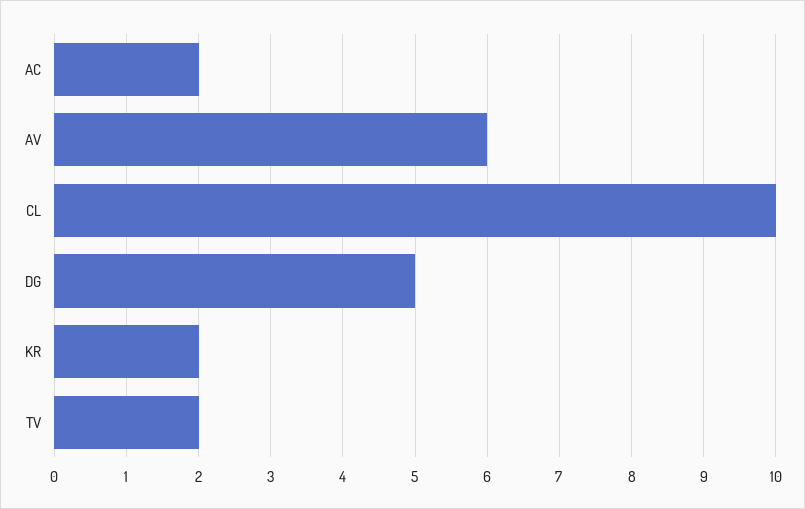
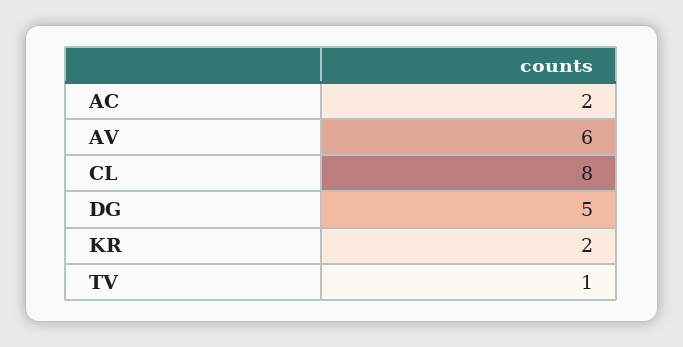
  {
    "AC": 2,
    "AV": 6,
-   "CL": 10,
+   "CL": 8,
    "DG": 5,
    "KR": 2,
-   "TV": 2
+   "TV": 1
  }

